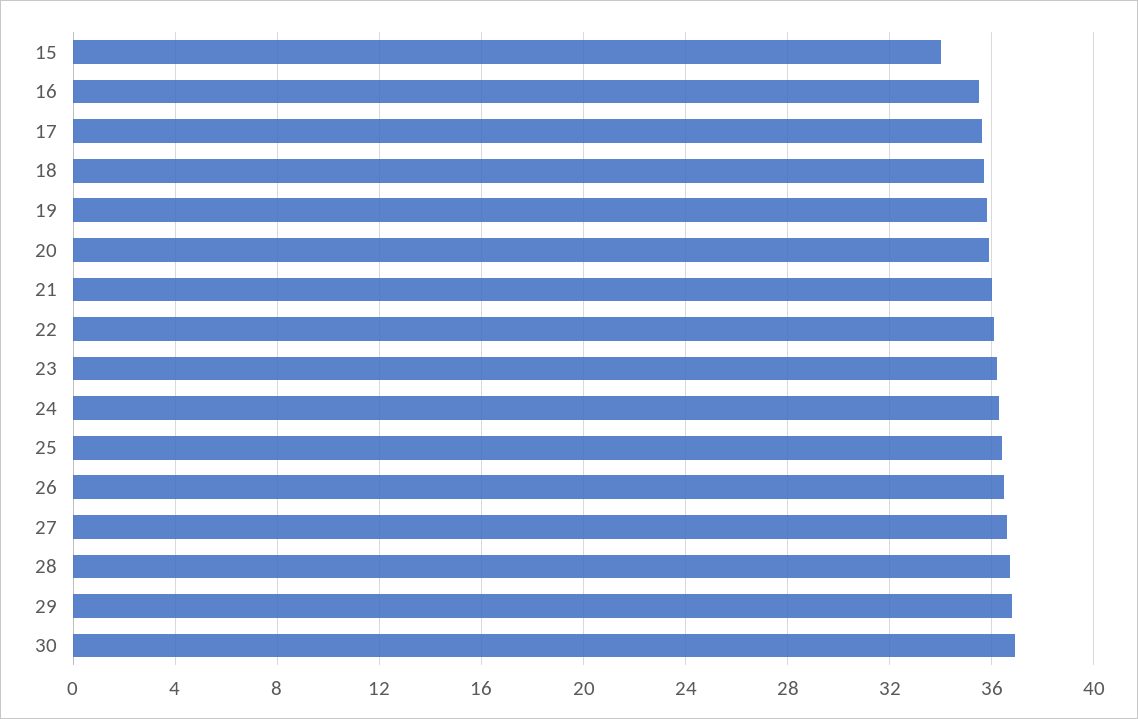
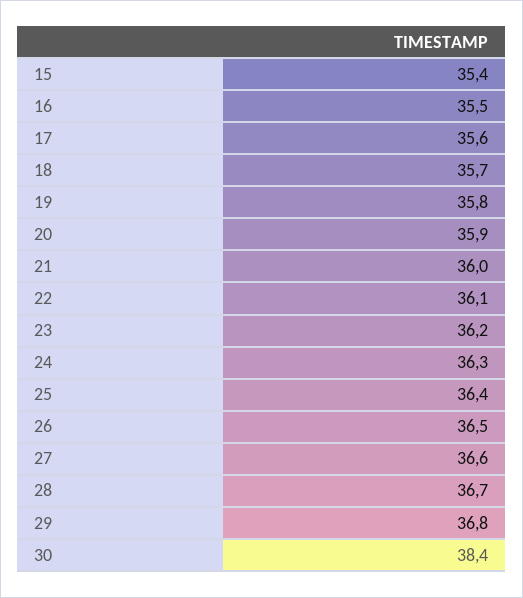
  {
-   "15": 34,
+   "15": 35.4,
    "16": 35.5,
    "17": 35.6,
    "18": 35.7,
    "19": 35.8,
    "20": 35.9,
    "21": 36,
    "22": 36.1,
    "23": 36.2,
    "24": 36.3,
    "25": 36.4,
    "26": 36.5,
    "27": 36.6,
    "28": 36.7,
    "29": 36.8,
-   "30": 37
+   "30": 38.4
  }

